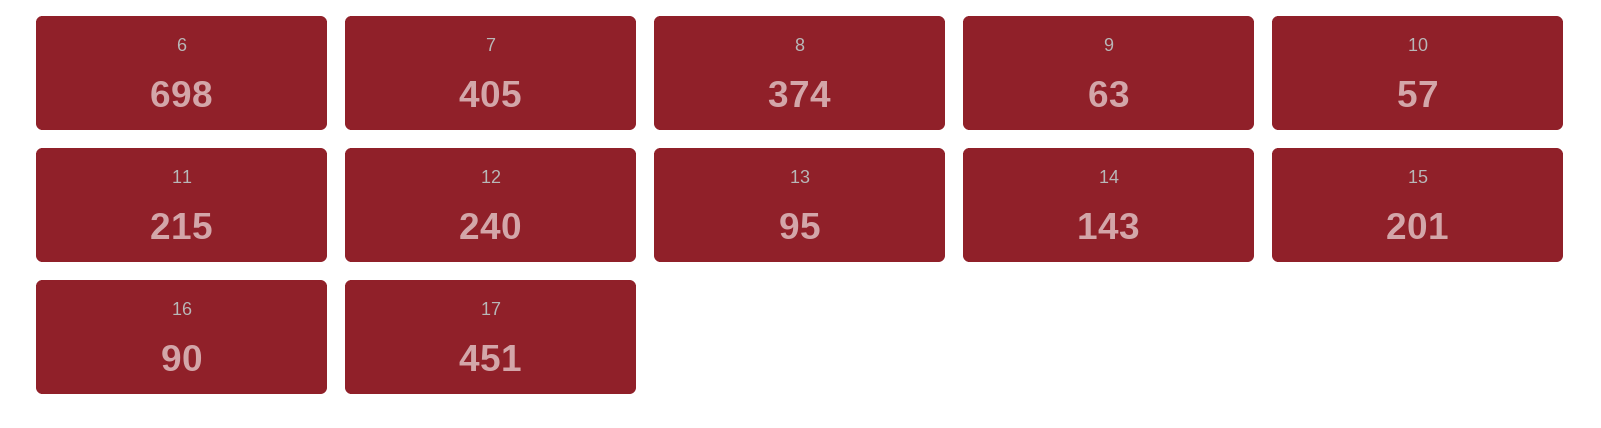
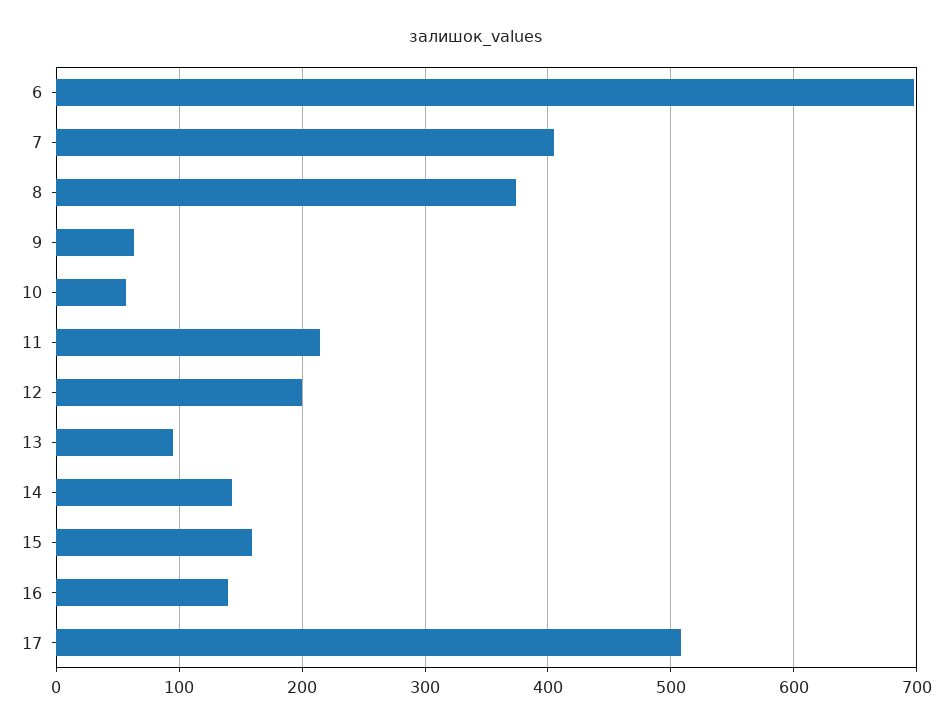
  {
    "6": 698,
    "7": 405,
    "8": 374,
    "9": 63,
    "10": 57,
    "11": 215,
-   "12": 240,
+   "12": 200,
    "13": 95,
    "14": 143,
-   "15": 201,
+   "15": 160,
-   "16": 90,
+   "16": 140,
-   "17": 451
+   "17": 510
  }

